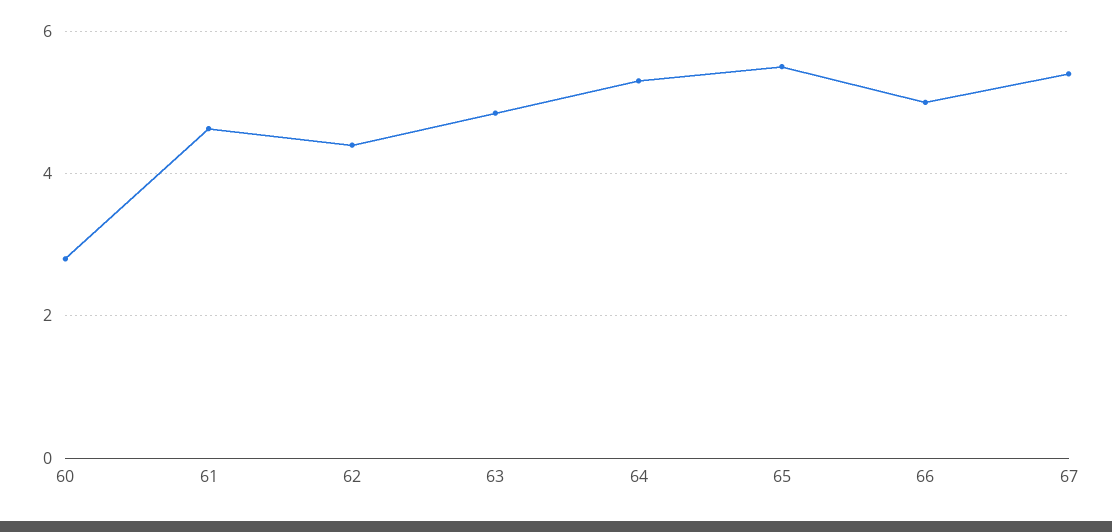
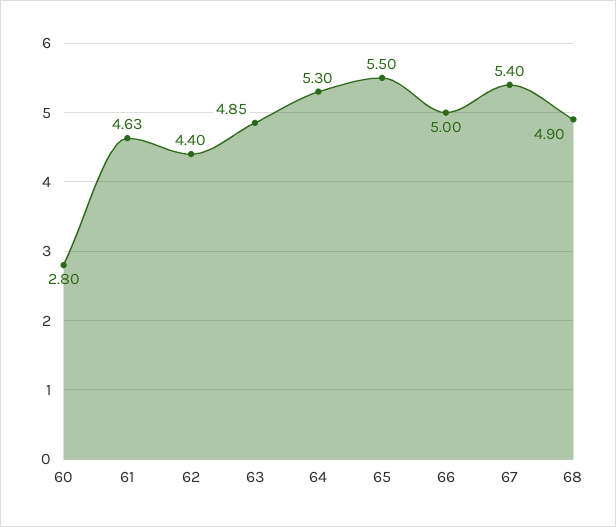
  {
    "60": 2.8,
    "61": 4.63,
    "62": 4.4,
    "63": 4.85,
    "64": 5.3,
    "65": 5.5,
    "66": 5,
-   "67": 5.4
+   "67": 5.4,
+   "68": 4.9
  }

